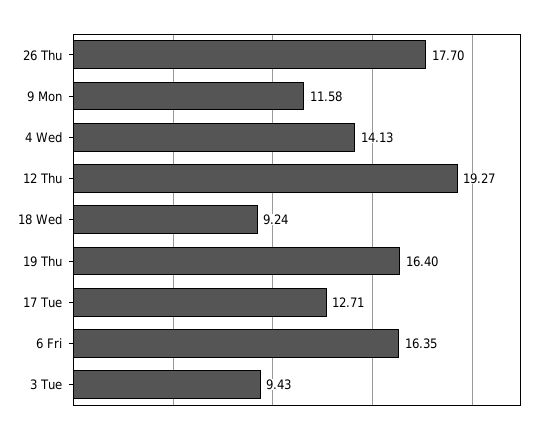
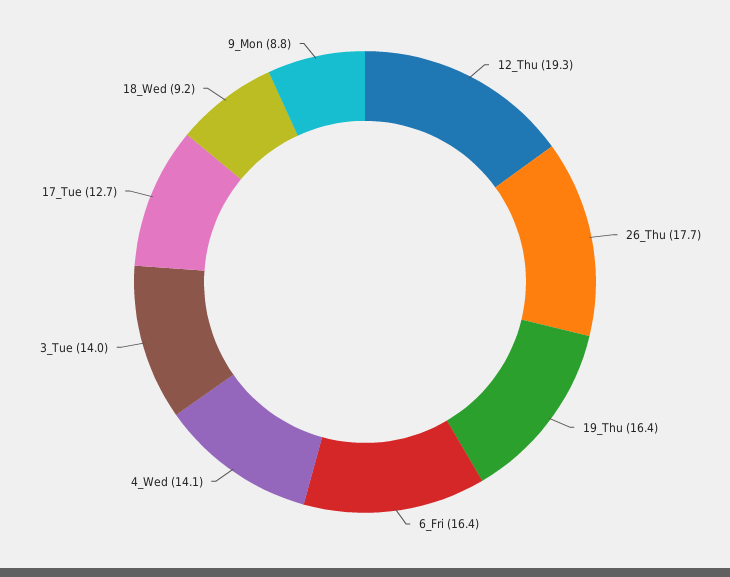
  {
    "26 Thu": 17.7,
-   "9 Mon": 11.58,
+   "9 Mon": 8.8,
    "4 Wed": 14.13,
    "12 Thu": 19.27,
    "18 Wed": 9.24,
    "19 Thu": 16.4,
    "17 Tue": 12.71,
    "6 Fri": 16.35,
-   "3 Tue": 9.43
+   "3 Tue": 14
  }

